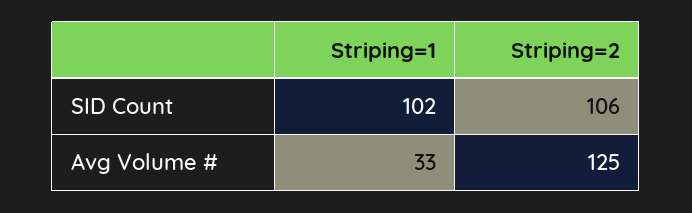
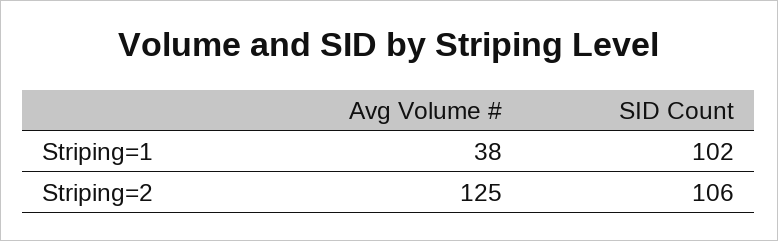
  {
    "Striping=1": {
      "SID Count": 102,
-     "Avg Volume #": 33
+     "Avg Volume #": 38
    },
    "Striping=2": {
      "SID Count": 106,
      "Avg Volume #": 125
    }
  }

